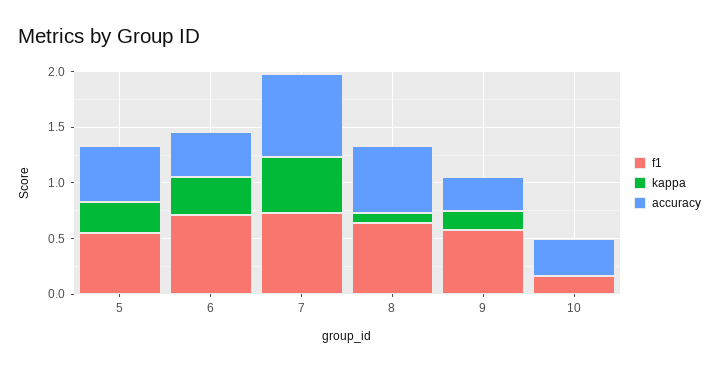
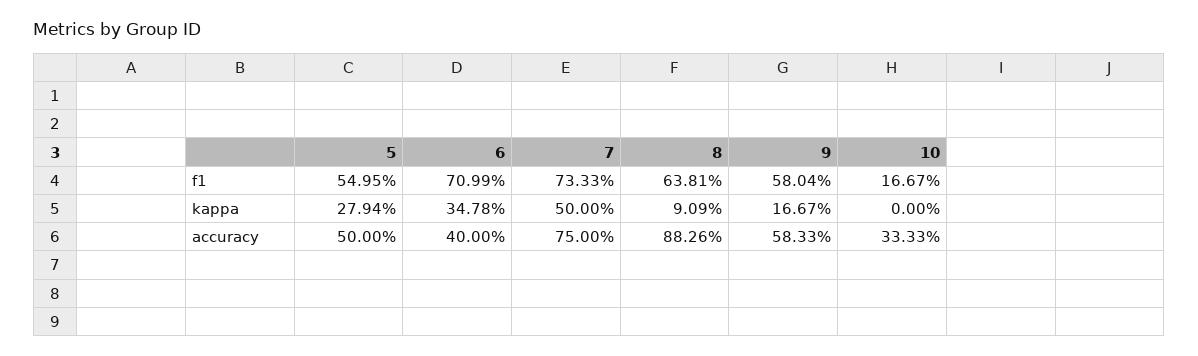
  {
    "f1": {
      "5": 0.5495,
      "6": 0.7099,
      "7": 0.7333,
      "8": 0.6381,
      "9": 0.5804,
      "10": 0.1667
    },
    "kappa": {
      "5": 0.2794,
      "6": 0.3478,
      "7": 0.5,
      "8": 0.0909,
      "9": 0.1667,
      "10": 0
    },
    "accuracy": {
      "5": 0.5,
      "6": 0.4,
      "7": 0.75,
-     "8": 0.6,
+     "8": 0.8826,
-     "9": 0.3,
+     "9": 0.5833,
      "10": 0.3333
    }
  }

